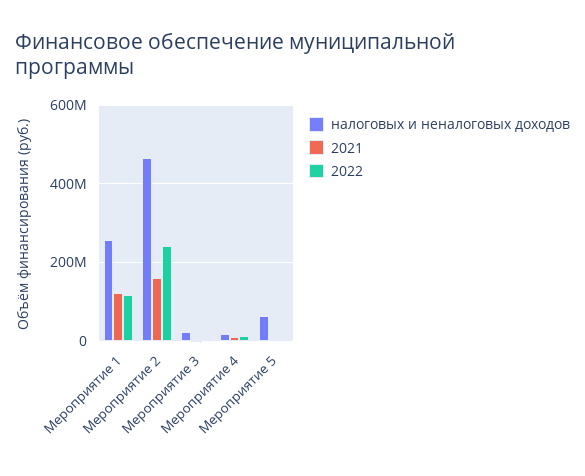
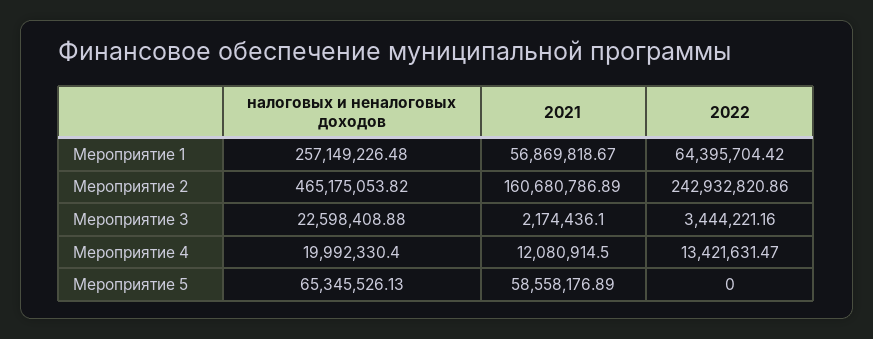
  {
    "налоговых и неналоговых доходов": {
      "Мероприятие 1": 257149226.48,
      "Мероприятие 2": 465175053.82,
      "Мероприятие 3": 22598408.88,
      "Мероприятие 4": 19992330.4,
      "Мероприятие 5": 65345526.13
    },
    "2021": {
-     "Мероприятие 1": 120000000,
+     "Мероприятие 1": 56869818.67,
      "Мероприятие 2": 160680786.89,
      "Мероприятие 3": 2174436.1,
      "Мероприятие 4": 12080914.5,
-     "Мероприятие 5": 0
+     "Мероприятие 5": 58558176.89
    },
    "2022": {
-     "Мероприятие 1": 120000000,
+     "Мероприятие 1": 64395704.42,
      "Мероприятие 2": 242932820.86,
      "Мероприятие 3": 3444221.16,
      "Мероприятие 4": 13421631.47,
      "Мероприятие 5": 0
    }
  }

